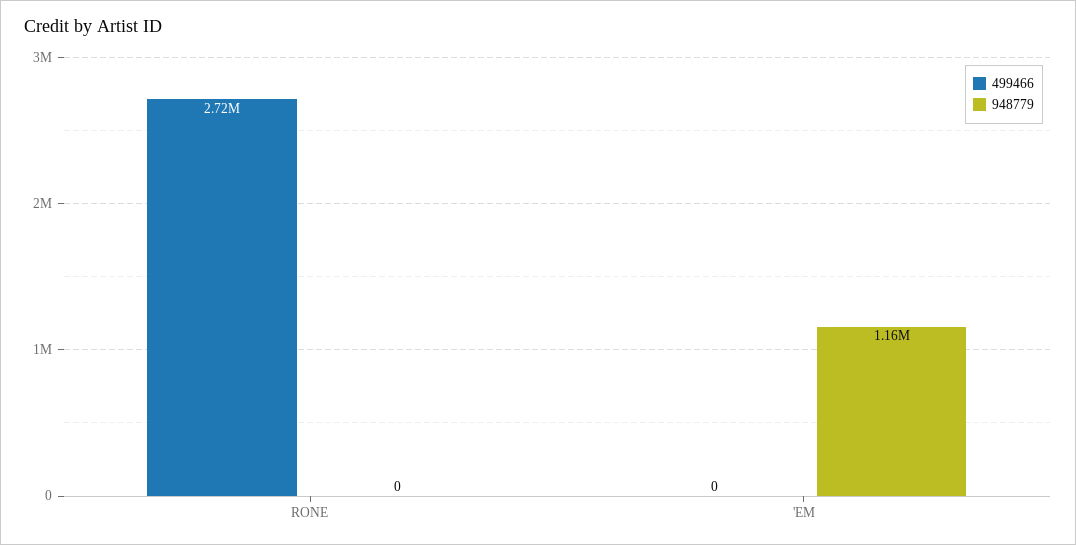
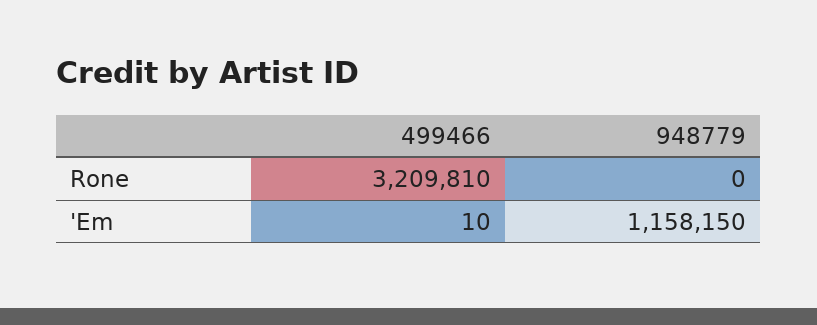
  {
    "499466": {
-     "RONE": 2720000,
+     "RONE": 3209810,
-     "'EM": 0
+     "'EM": 10
    },
    "948779": {
      "RONE": 0,
      "'EM": 1158150
    }
  }

